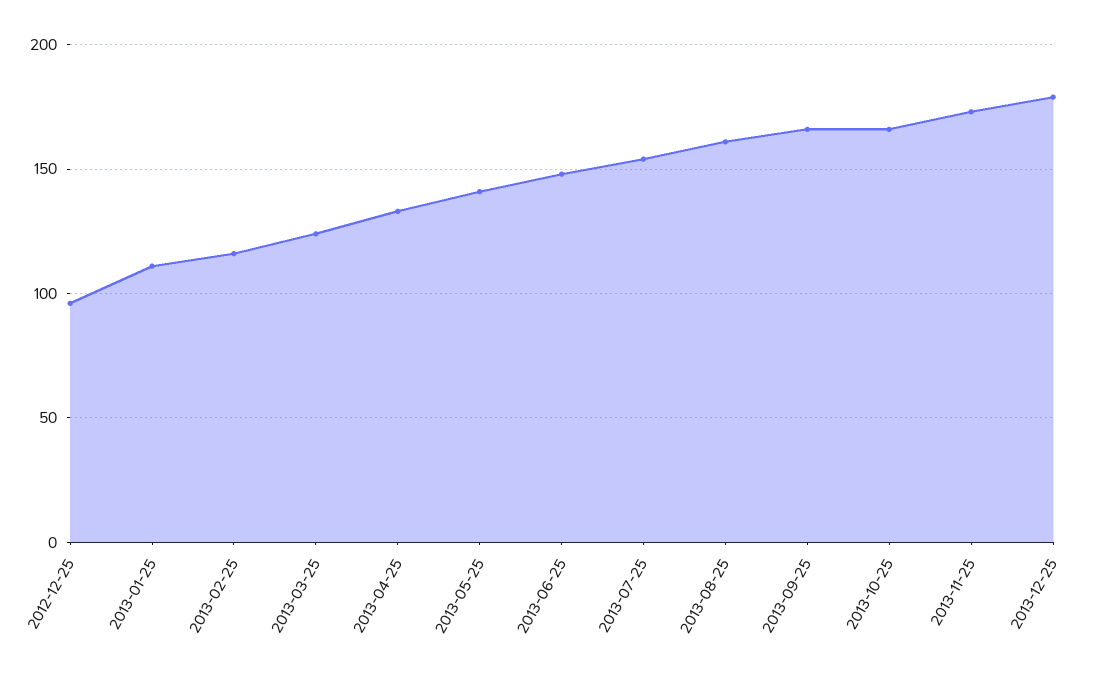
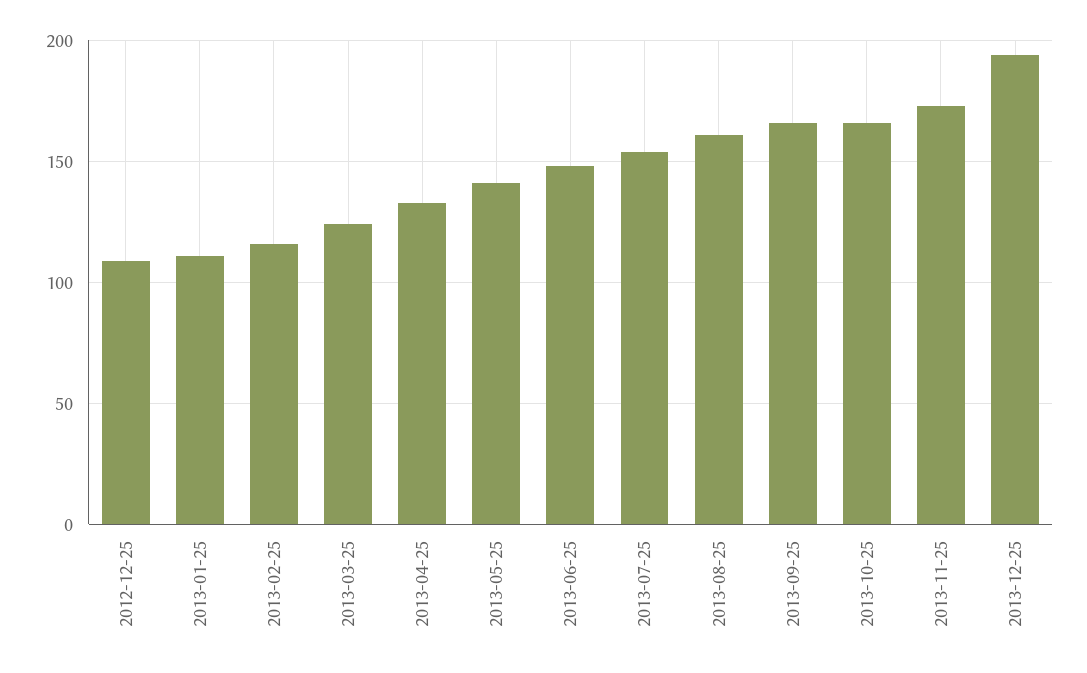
  {
-   "2012-12-25": 95,
+   "2012-12-25": 110,
    "2013-01-25": 110,
    "2013-02-25": 115,
    "2013-03-25": 125,
    "2013-04-25": 135,
    "2013-05-25": 140,
    "2013-06-25": 150,
    "2013-07-25": 155,
    "2013-08-25": 160,
    "2013-09-25": 165,
    "2013-10-25": 165,
    "2013-11-25": 175,
-   "2013-12-25": 180
+   "2013-12-25": 195
  }

